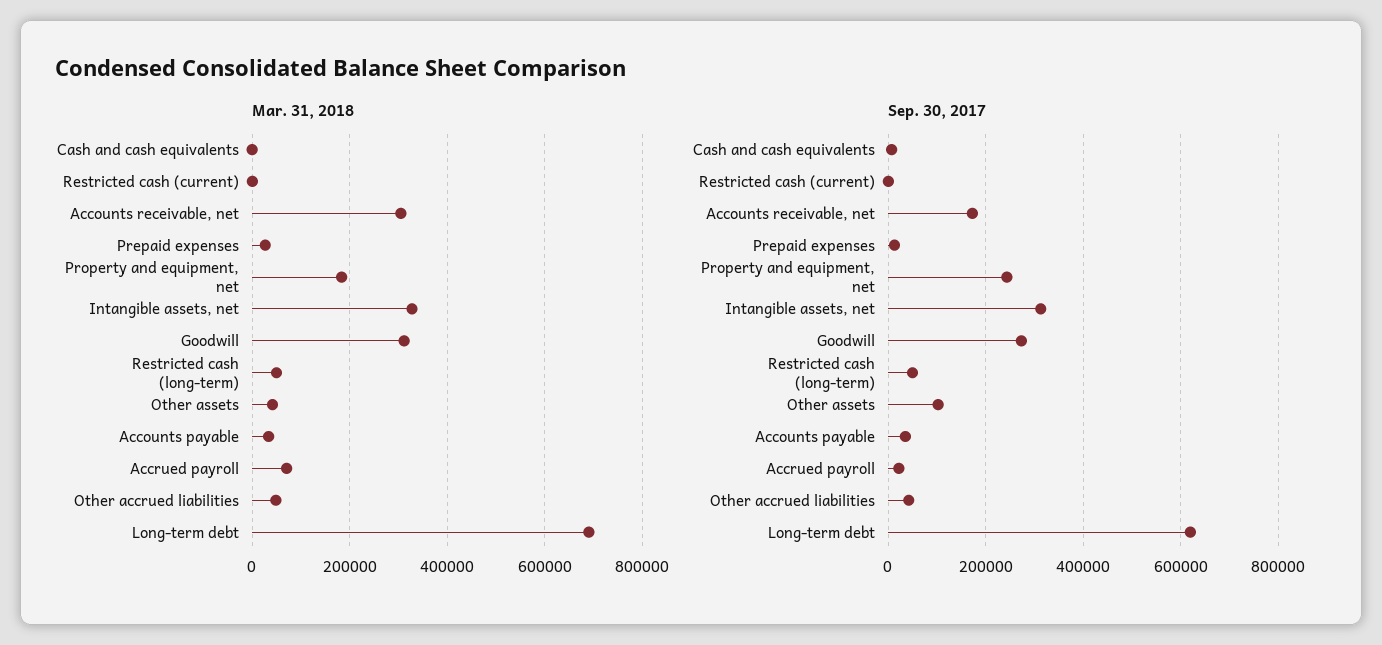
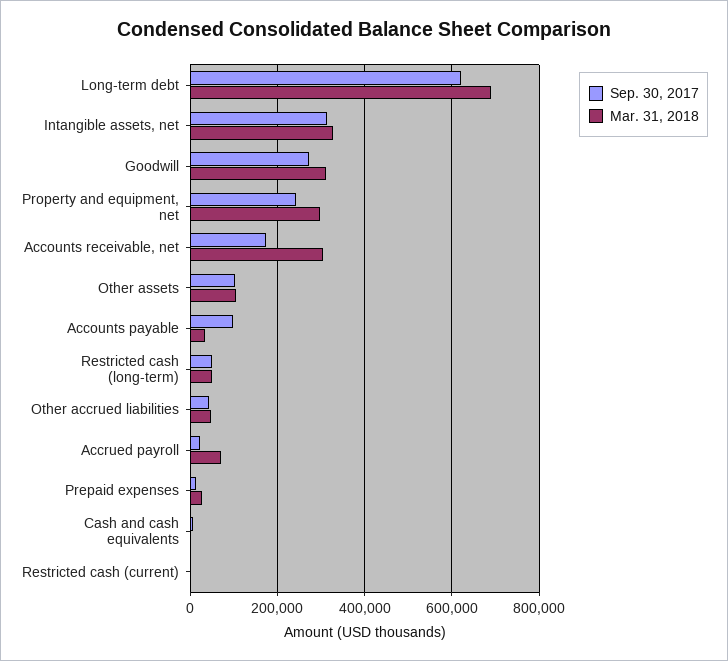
  {
    "Mar. 31, 2018": {
      "Cash and cash equivalents": 0,
      "Restricted cash (current)": 0,
      "Accounts receivable, net": 300000,
      "Prepaid expenses": 20000,
-     "Property and equipment, net": 180000,
+     "Property and equipment, net": 300000,
      "Intangible assets, net": 320000,
      "Goodwill": 320000,
      "Restricted cash (long-term)": 60000,
-     "Other assets": 40000,
+     "Other assets": 100000,
      "Accounts payable": 40000,
      "Accrued payroll": 80000,
      "Other accrued liabilities": 40000,
      "Long-term debt": 700000
    },
    "Sep. 30, 2017": {
      "Cash and cash equivalents": 0,
      "Restricted cash (current)": 0,
      "Accounts receivable, net": 180000,
      "Prepaid expenses": 20000,
      "Property and equipment, net": 240000,
      "Intangible assets, net": 320000,
      "Goodwill": 280000,
      "Restricted cash (long-term)": 60000,
      "Other assets": 100000,
-     "Accounts payable": 40000,
+     "Accounts payable": 100000,
      "Accrued payroll": 20000,
      "Other accrued liabilities": 40000,
      "Long-term debt": 620000
    }
  }

